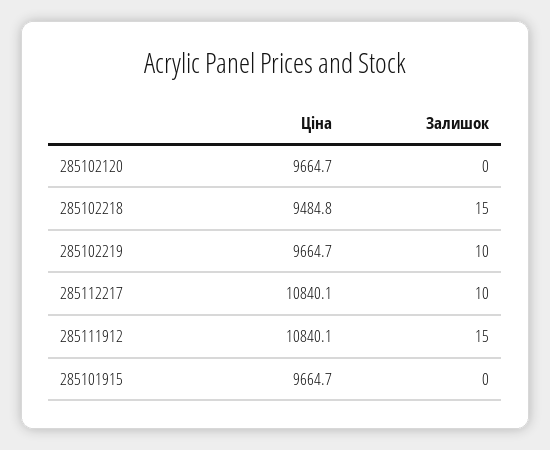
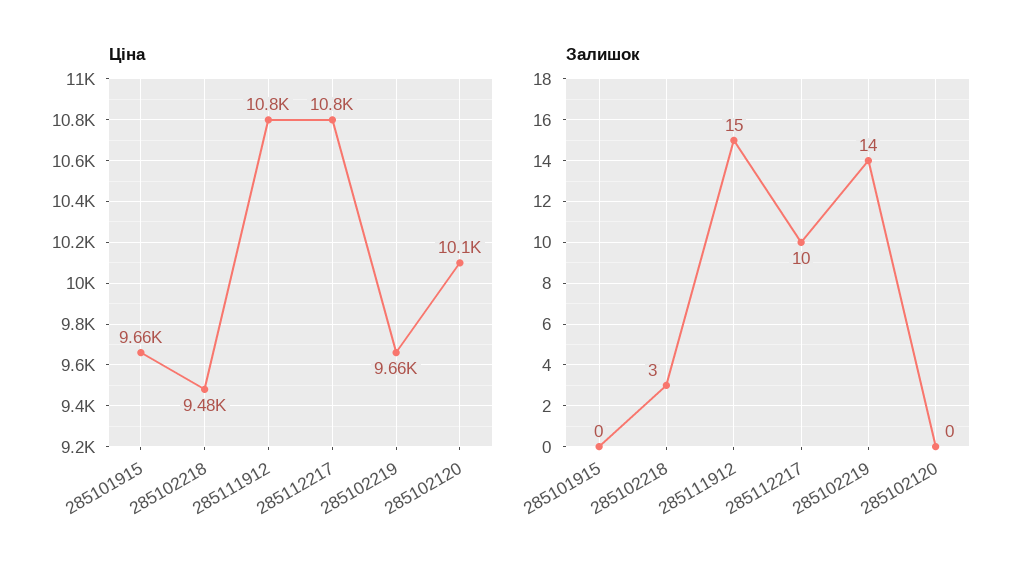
  {
    "Ціна": {
-     "285102120": 9664.7,
+     "285102120": 10100,
      "285102218": 9484.8,
      "285102219": 9664.7,
      "285112217": 10840.1,
      "285111912": 10840.1,
      "285101915": 9664.7
    },
    "Залишок": {
      "285102120": 0,
-     "285102218": 15,
+     "285102218": 3,
-     "285102219": 10,
+     "285102219": 14,
      "285112217": 10,
      "285111912": 15,
      "285101915": 0
    }
  }

